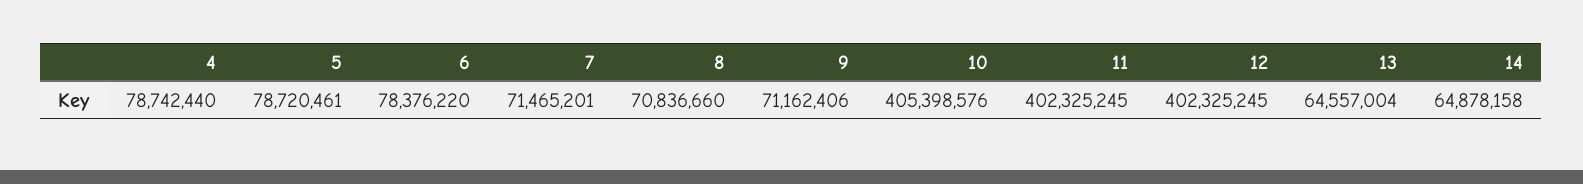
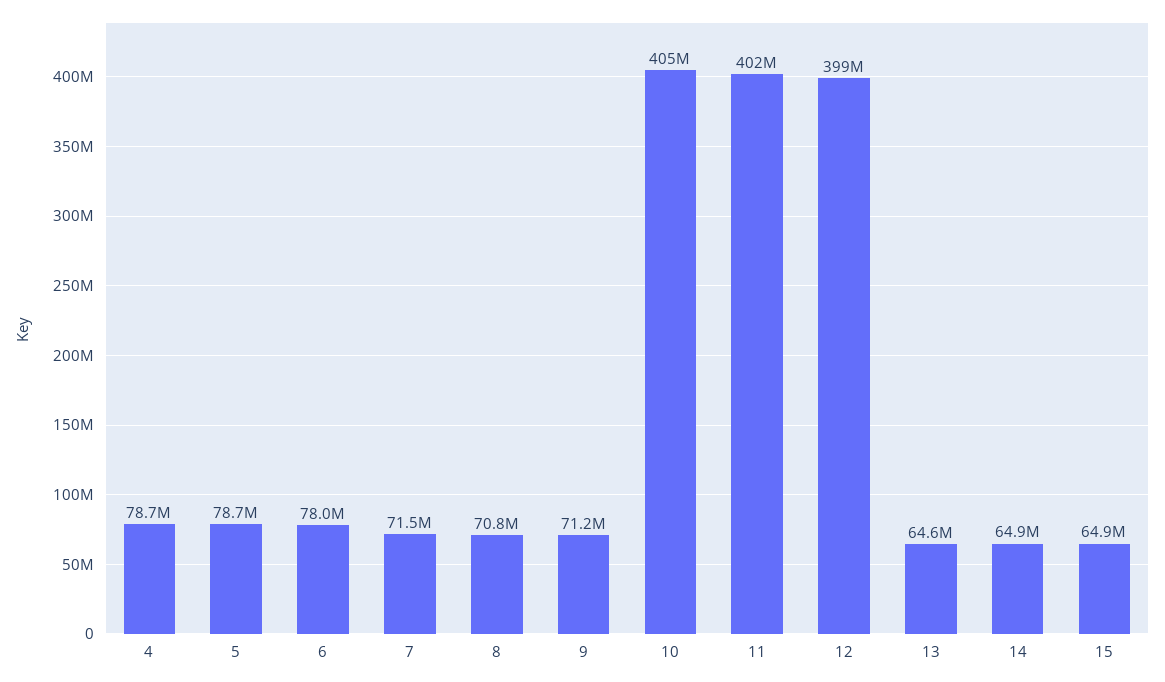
  {
    "4": 78742440,
    "5": 78720461,
-   "6": 78376220,
+   "6": 78000000,
    "7": 71465201,
    "8": 70836660,
    "9": 71162406,
    "10": 405398576,
    "11": 402325245,
-   "12": 402325245,
+   "12": 399000000,
    "13": 64557004,
-   "14": 64878158
+   "14": 64878158,
+   "15": 64900000
  }

